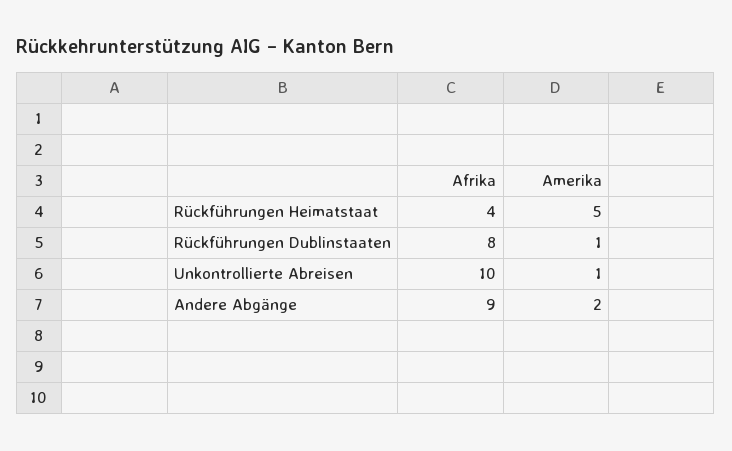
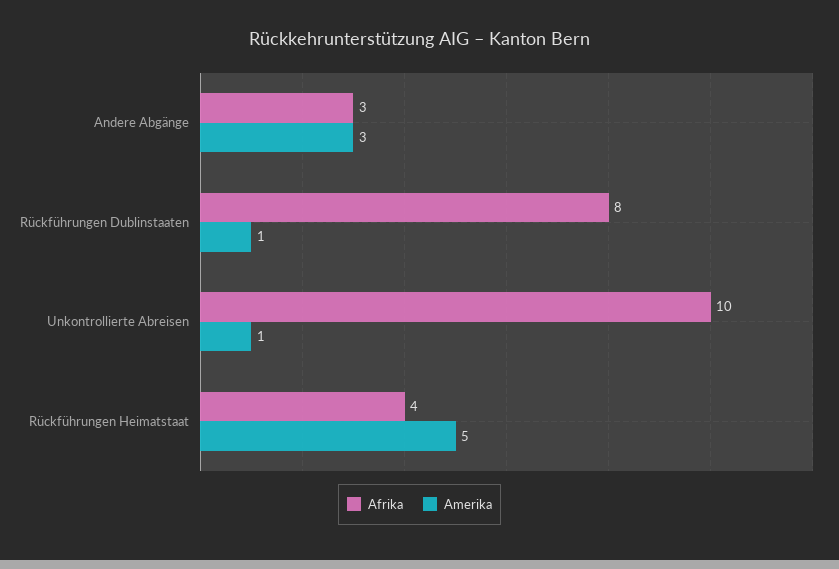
  {
    "Afrika": {
      "Rückführungen Heimatstaat": 4,
      "Rückführungen Dublinstaaten": 8,
      "Unkontrollierte Abreisen": 10,
-     "Andere Abgänge": 9
+     "Andere Abgänge": 3
    },
    "Amerika": {
      "Rückführungen Heimatstaat": 5,
      "Rückführungen Dublinstaaten": 1,
      "Unkontrollierte Abreisen": 1,
-     "Andere Abgänge": 2
+     "Andere Abgänge": 3
    }
  }

